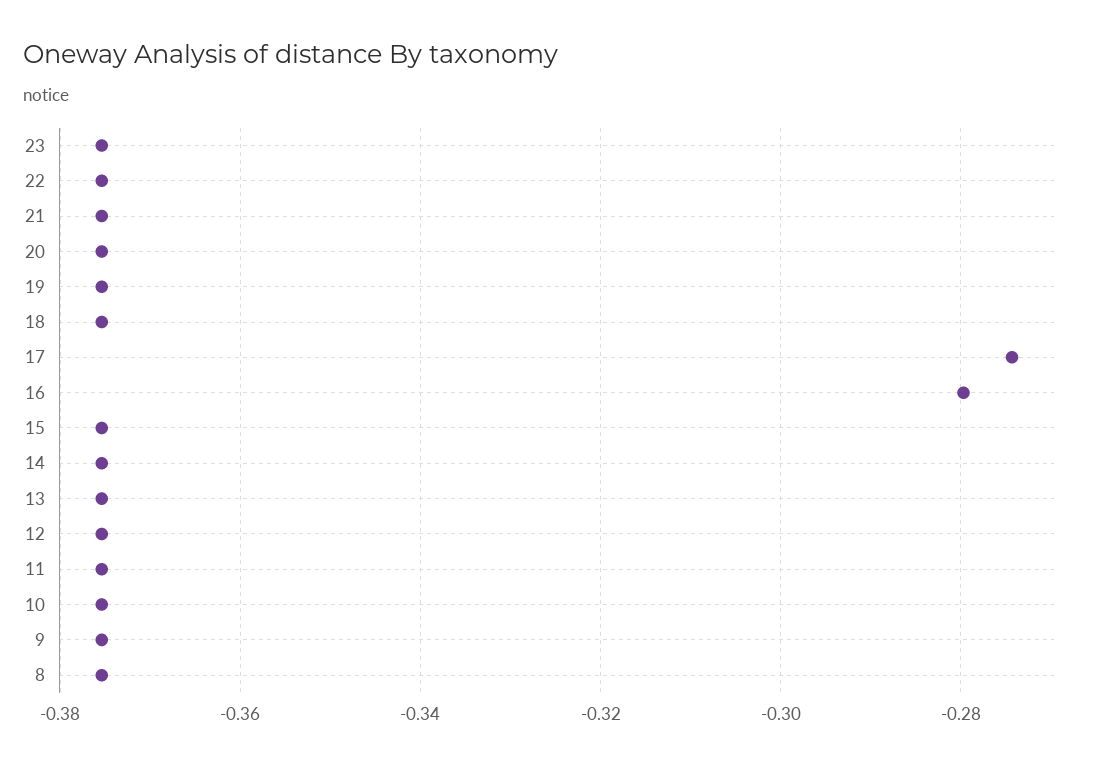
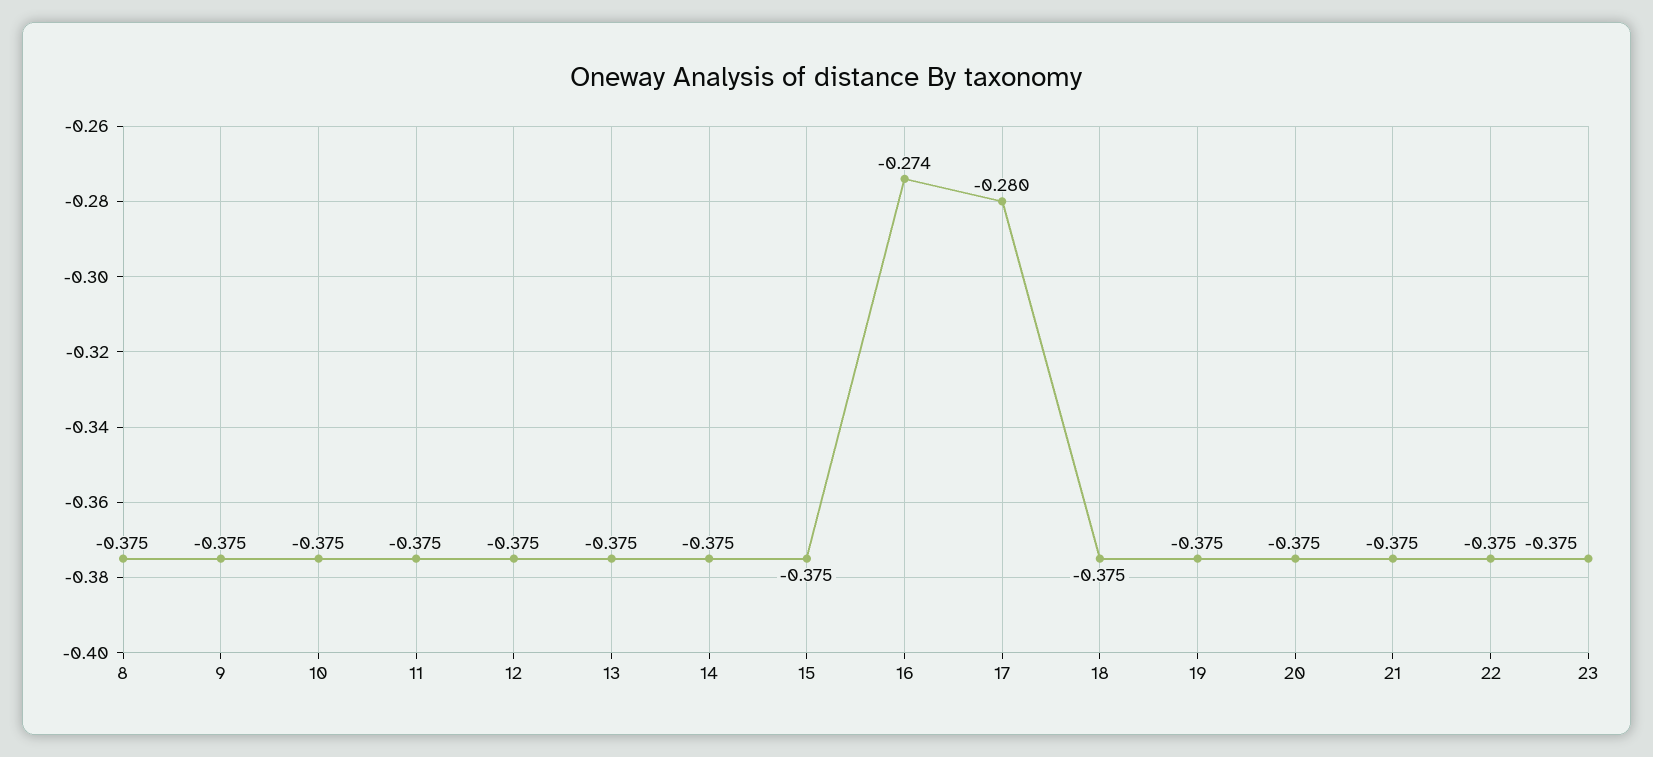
  {
    "23": -0.375,
    "22": -0.375,
    "21": -0.375,
    "20": -0.375,
    "19": -0.375,
    "18": -0.375,
-   "17": -0.274,
+   "17": -0.28,
-   "16": -0.28,
+   "16": -0.274,
    "15": -0.375,
    "14": -0.375,
    "13": -0.375,
    "12": -0.375,
    "11": -0.375,
    "10": -0.375,
    "9": -0.375,
    "8": -0.375
  }

